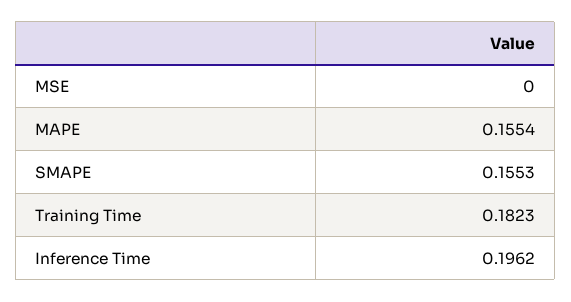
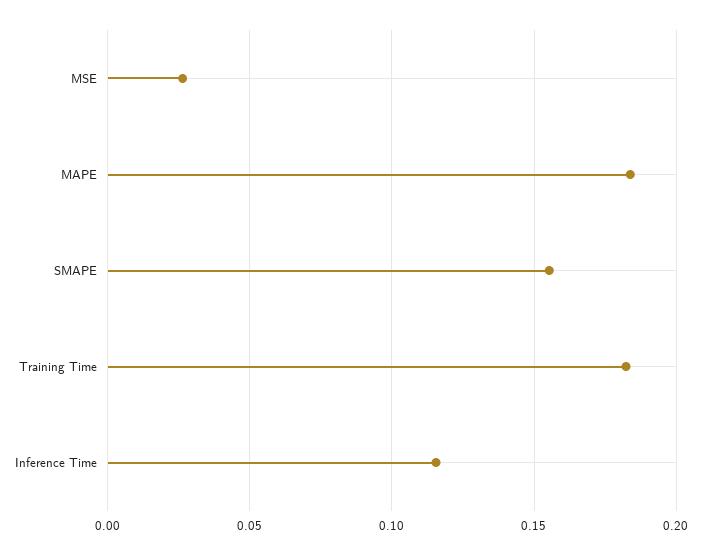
  {
-   "MSE": 0,
+   "MSE": 0.025,
-   "MAPE": 0.1554,
+   "MAPE": 0.185,
    "SMAPE": 0.1553,
    "Training Time": 0.1823,
-   "Inference Time": 0.1962
+   "Inference Time": 0.115
  }

